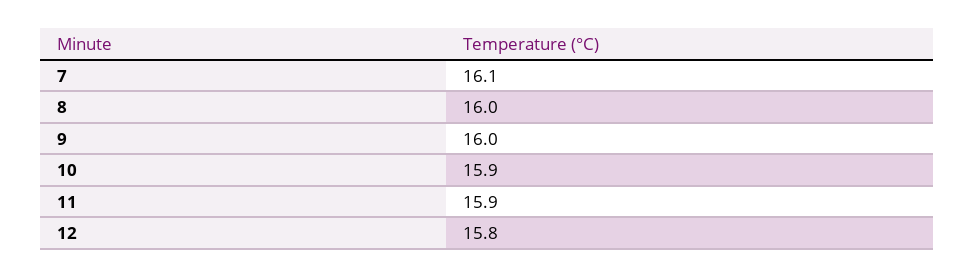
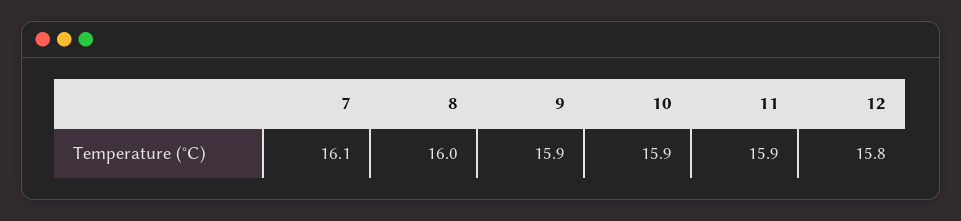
  {
    "7": 16.1,
    "8": 16,
-   "9": 16,
+   "9": 15.9,
    "10": 15.9,
    "11": 15.9,
    "12": 15.8
  }

